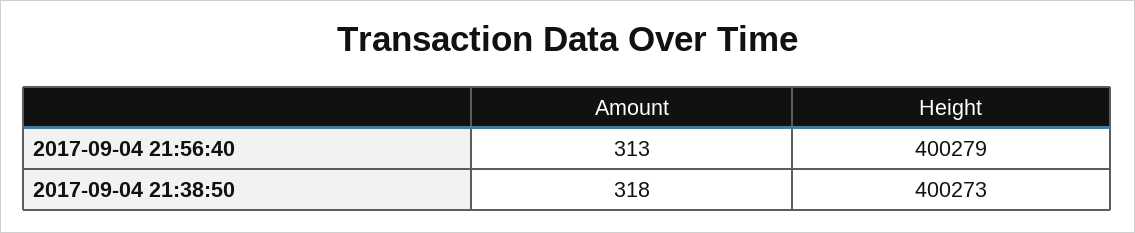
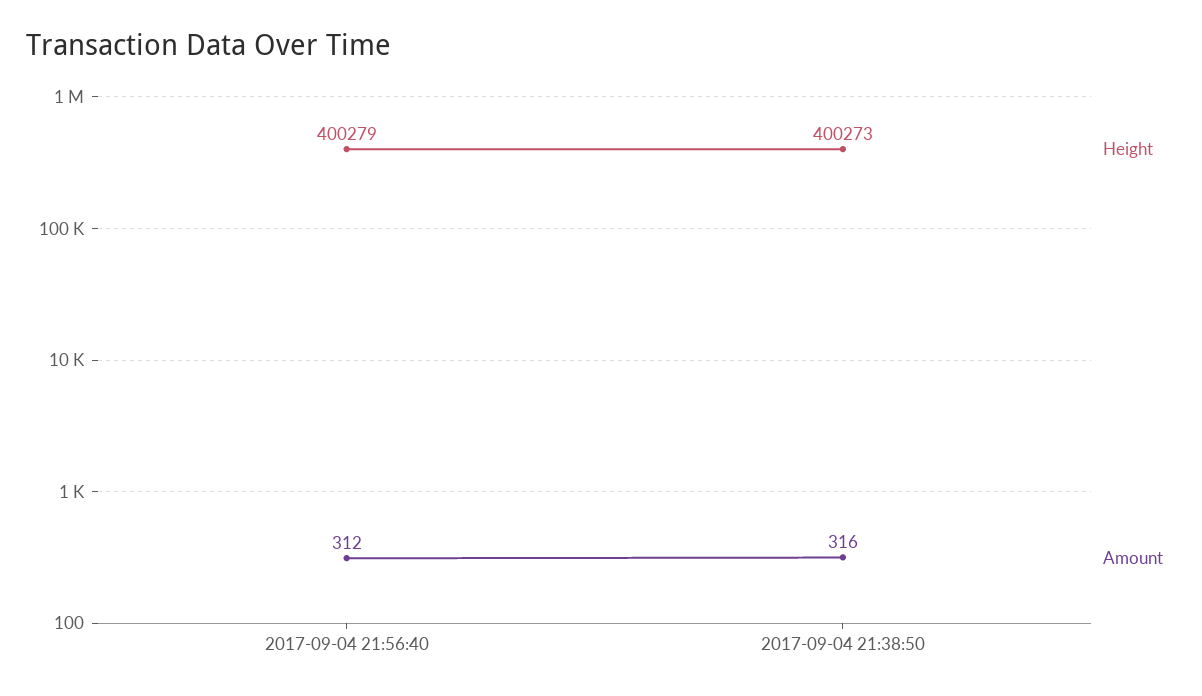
  {
    "Amount": {
-     "2017-09-04 21:56:40": 313,
+     "2017-09-04 21:56:40": 312,
-     "2017-09-04 21:38:50": 318
+     "2017-09-04 21:38:50": 316
    },
    "Height": {
      "2017-09-04 21:56:40": 400279,
      "2017-09-04 21:38:50": 400273
    }
  }

